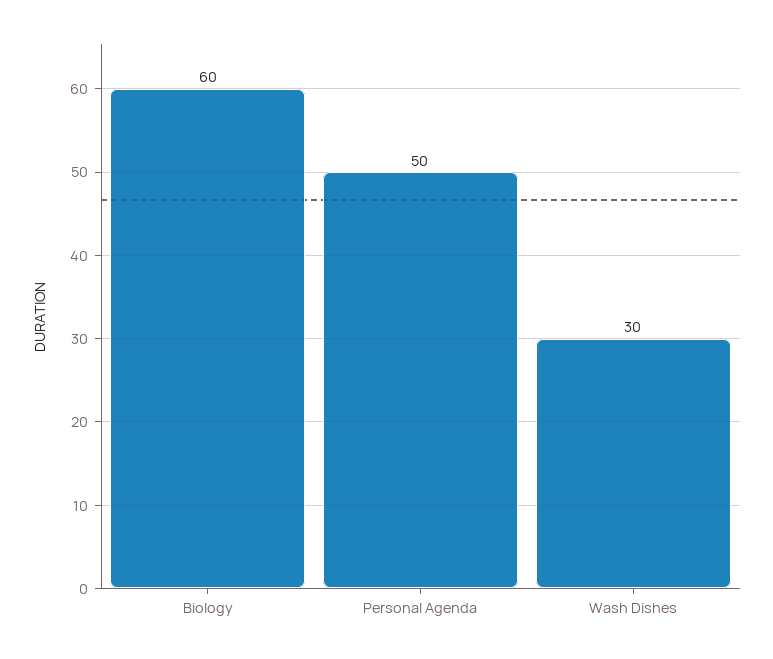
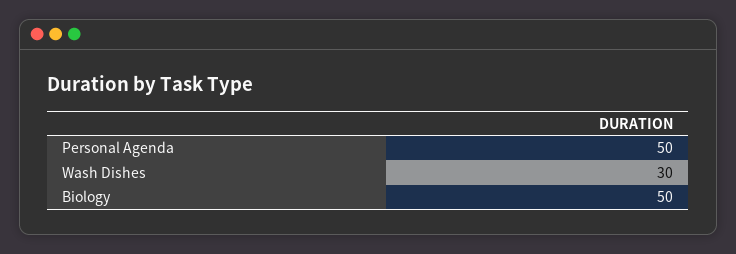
  {
-   "Biology": 60,
+   "Biology": 50,
    "Personal Agenda": 50,
    "Wash Dishes": 30
  }

